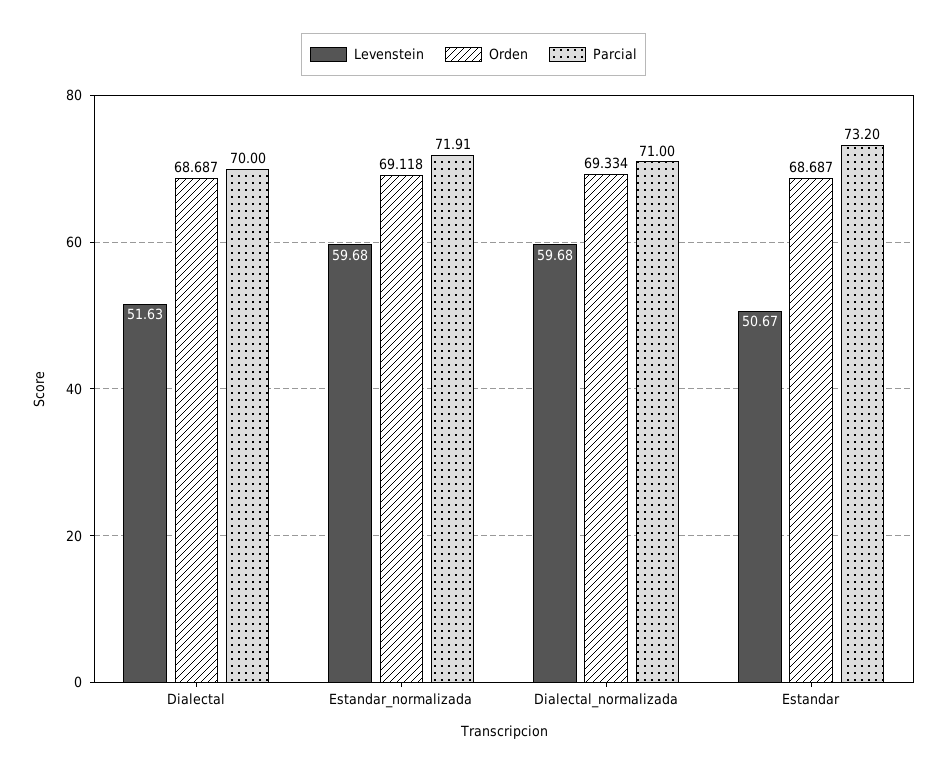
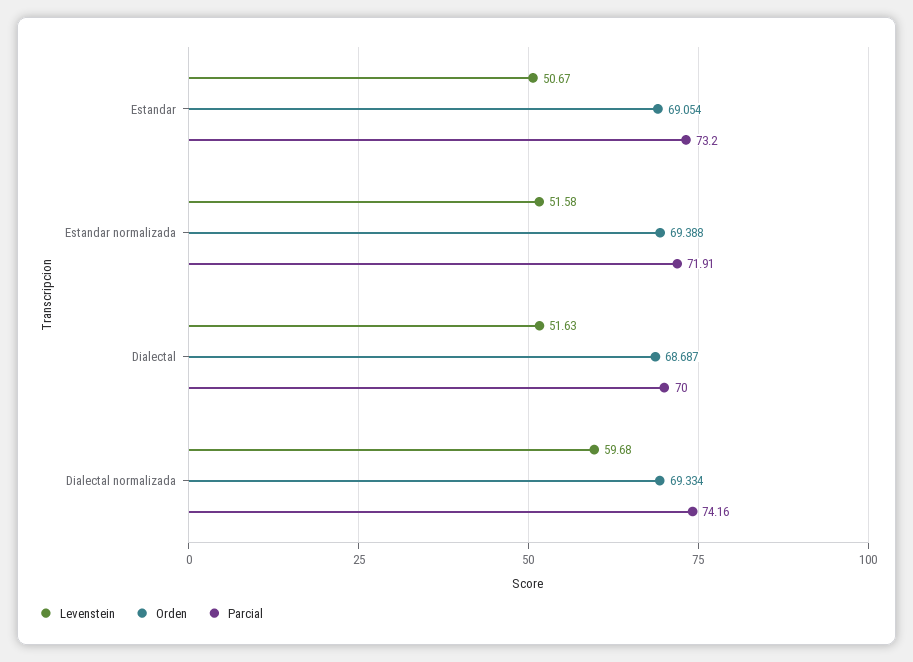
  {
    "Levenstein": {
      "Dialectal": 51.63,
-     "Estandar_normalizada": 59.68,
+     "Estandar_normalizada": 51.58,
      "Dialectal_normalizada": 59.68,
      "Estandar": 50.67
    },
    "Orden": {
      "Dialectal": 68.687,
-     "Estandar_normalizada": 69.118,
+     "Estandar_normalizada": 69.388,
      "Dialectal_normalizada": 69.334,
-     "Estandar": 68.687
+     "Estandar": 69.054
    },
    "Parcial": {
      "Dialectal": 70,
      "Estandar_normalizada": 71.91,
-     "Dialectal_normalizada": 71,
+     "Dialectal_normalizada": 74.16,
      "Estandar": 73.2
    }
  }

